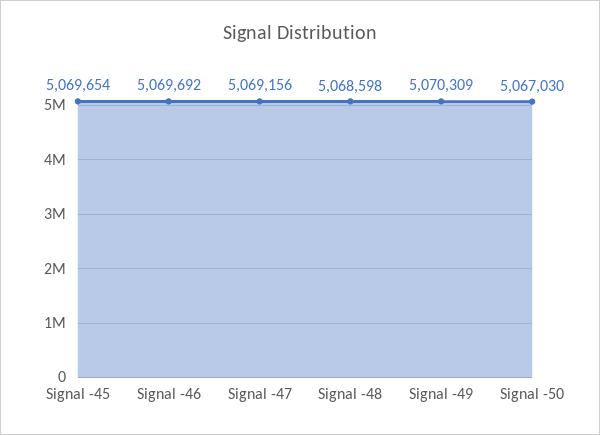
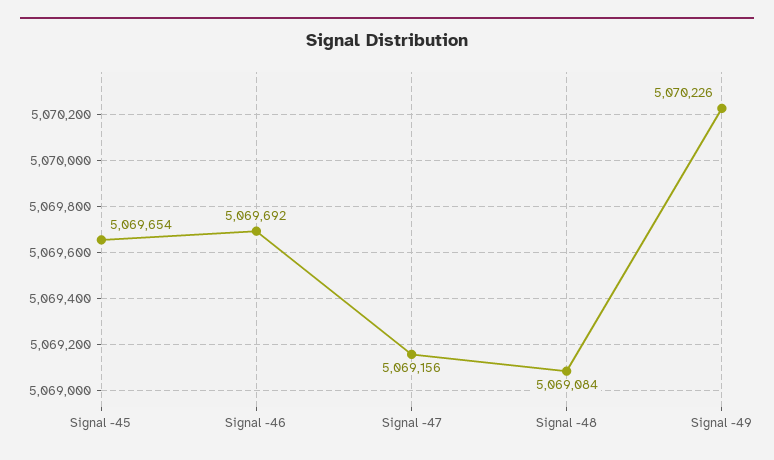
  {
    "Signal -45": 5069654,
    "Signal -46": 5069692,
    "Signal -47": 5069156,
-   "Signal -48": 5068598,
+   "Signal -48": 5069084,
-   "Signal -49": 5070309,
+   "Signal -49": 5070226
-   "Signal -50": 5067030
  }

